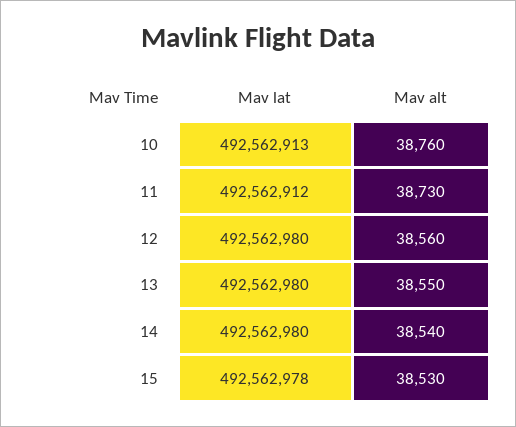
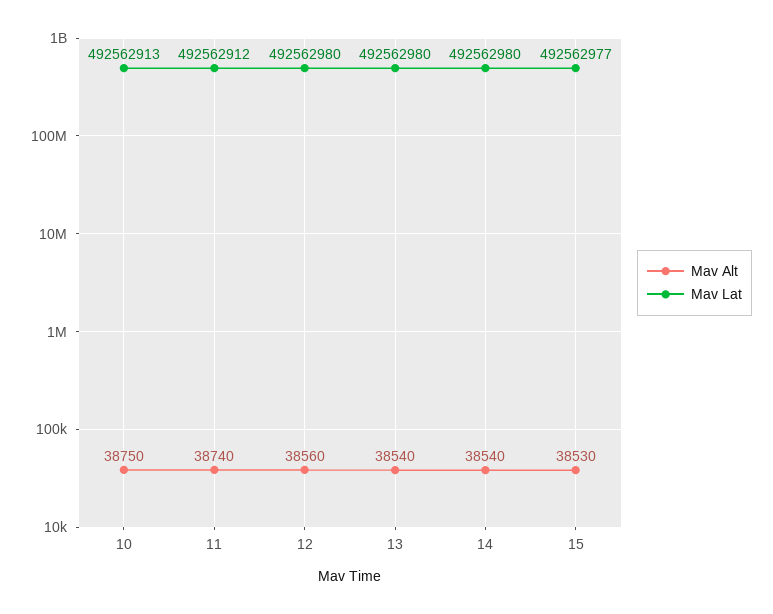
  {
    "Mav lat": {
      "10": 492562913,
      "11": 492562912,
      "12": 492562980,
      "13": 492562980,
      "14": 492562980,
-     "15": 492562978
+     "15": 492562977
    },
    "Mav alt": {
-     "10": 38760,
+     "10": 38750,
-     "11": 38730,
+     "11": 38740,
      "12": 38560,
-     "13": 38550,
+     "13": 38540,
      "14": 38540,
      "15": 38530
    }
  }

